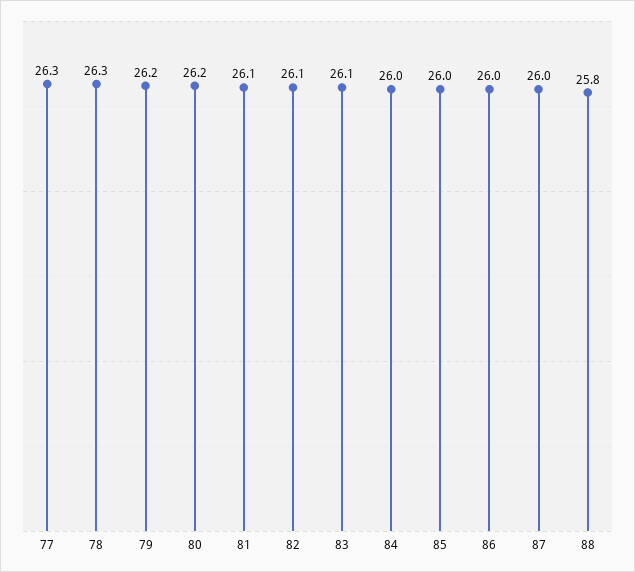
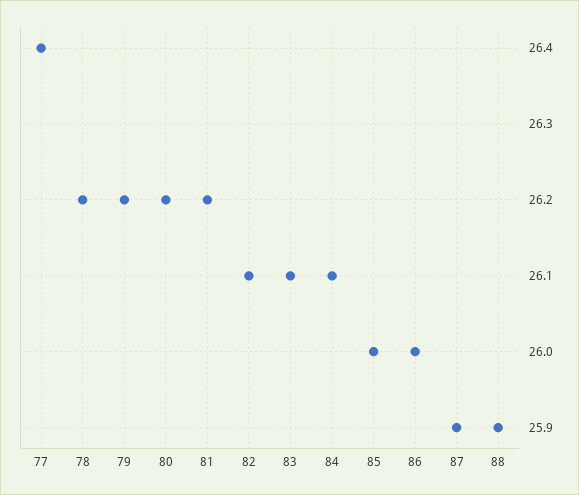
  {
-   "77": 26.3,
+   "77": 26.4,
-   "78": 26.3,
+   "78": 26.2,
    "79": 26.2,
    "80": 26.2,
-   "81": 26.1,
+   "81": 26.2,
    "82": 26.1,
    "83": 26.1,
-   "84": 26,
+   "84": 26.1,
    "85": 26,
    "86": 26,
-   "87": 26,
+   "87": 25.9,
-   "88": 25.8
+   "88": 25.9
  }

